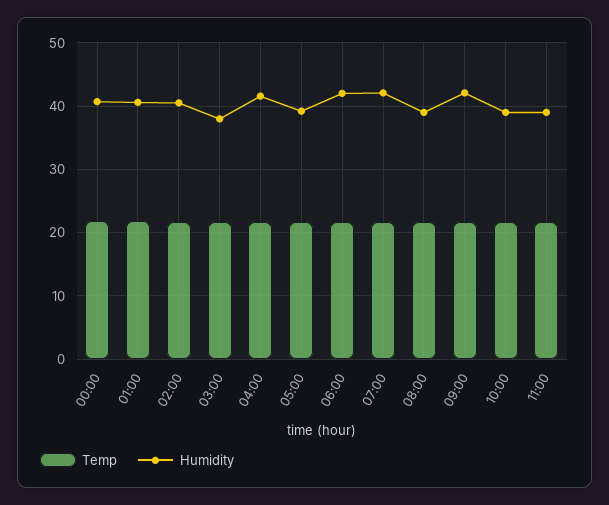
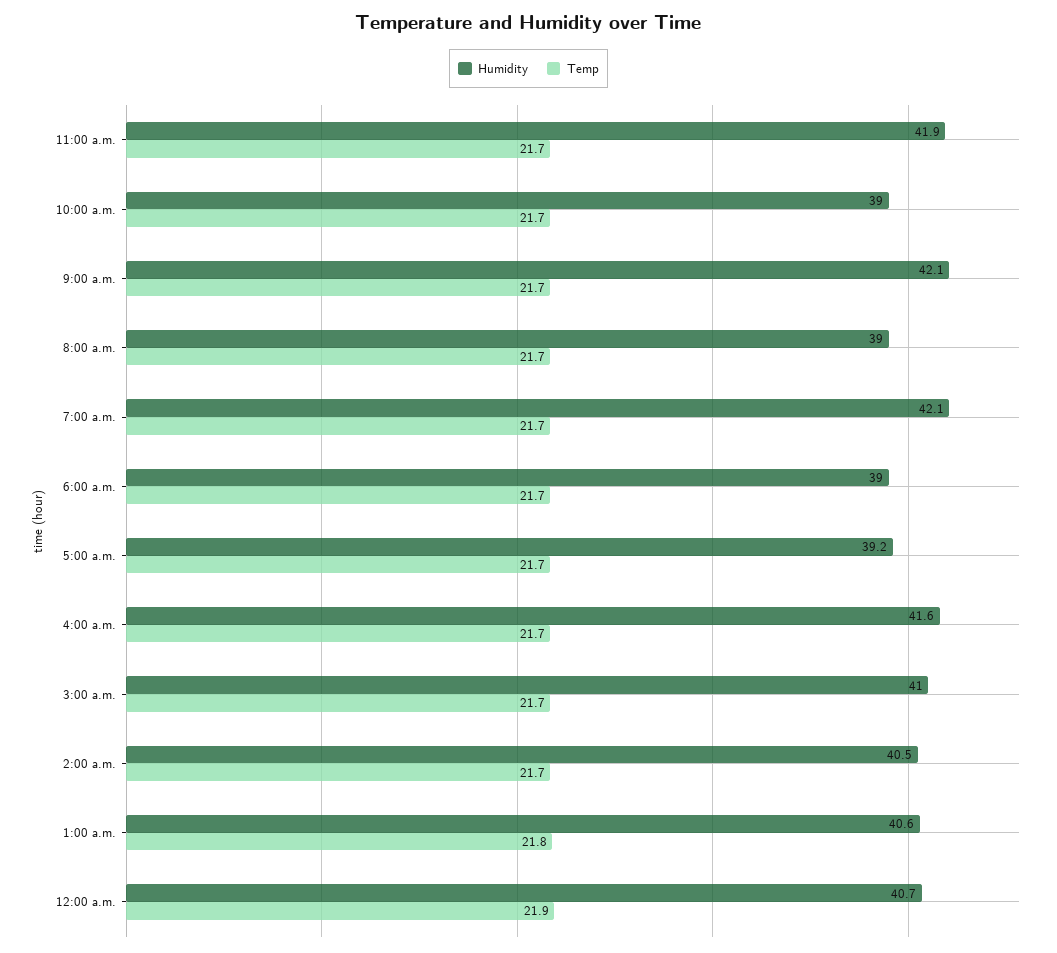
  {
    "Temp": {
      "00:00": 21.9,
      "01:00": 21.8,
      "02:00": 21.7,
      "03:00": 21.7,
      "04:00": 21.7,
      "05:00": 21.7,
      "06:00": 21.7,
      "07:00": 21.7,
      "08:00": 21.7,
      "09:00": 21.7,
      "10:00": 21.7,
      "11:00": 21.7
    },
    "Humidity": {
      "00:00": 40.7,
      "01:00": 40.6,
      "02:00": 40.5,
-     "03:00": 38,
+     "03:00": 41,
      "04:00": 41.6,
      "05:00": 39.2,
-     "06:00": 42,
+     "06:00": 39,
      "07:00": 42.1,
      "08:00": 39,
      "09:00": 42.1,
      "10:00": 39,
-     "11:00": 39
+     "11:00": 41.9
    }
  }

